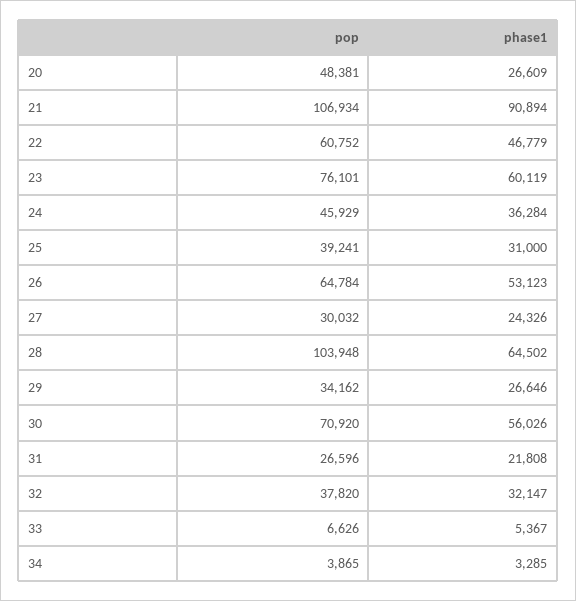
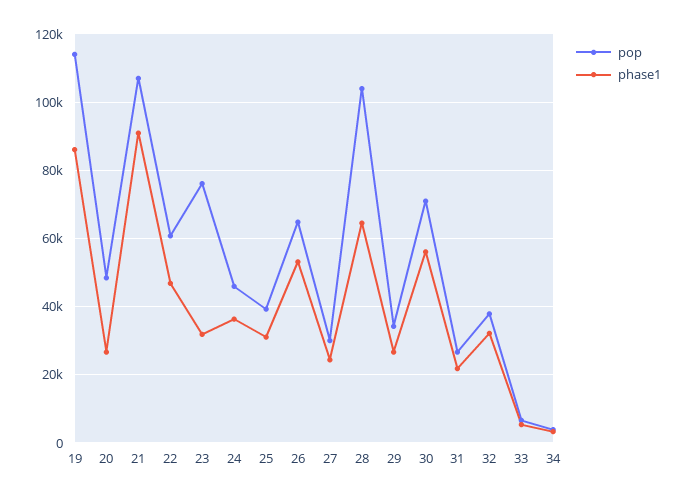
  {
    "pop": {
      "20": 48381,
      "21": 106934,
      "22": 60752,
      "23": 76101,
      "24": 45929,
      "25": 39241,
      "26": 64784,
      "27": 30032,
      "28": 103948,
      "29": 34162,
      "30": 70920,
      "31": 26596,
      "32": 37820,
      "33": 6626,
-     "34": 3865
+     "34": 3865,
+     "19": 114000
    },
    "phase1": {
      "20": 26609,
      "21": 90894,
      "22": 46779,
-     "23": 60119,
+     "23": 32000,
      "24": 36284,
      "25": 31000,
      "26": 53123,
      "27": 24326,
      "28": 64502,
      "29": 26646,
      "30": 56026,
      "31": 21808,
      "32": 32147,
      "33": 5367,
-     "34": 3285
+     "34": 3285,
+     "19": 86000
    }
  }

